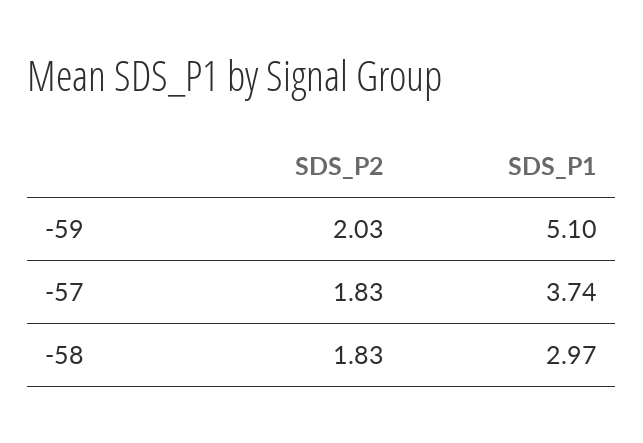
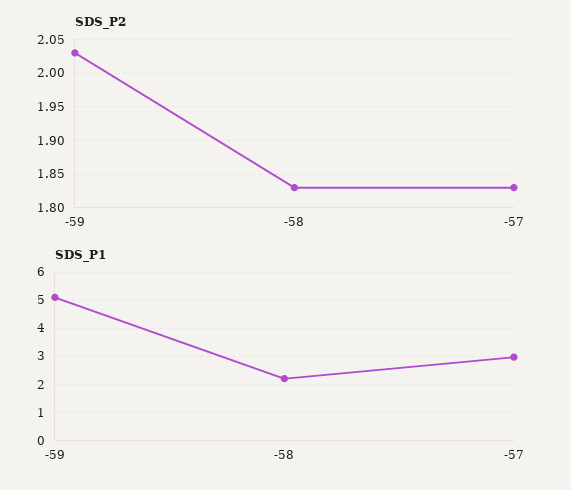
  {
    "SDS_P2": {
      "-59": 2.03,
      "-57": 1.83,
      "-58": 1.83
    },
    "SDS_P1": {
      "-59": 5.1,
-     "-57": 3.74,
+     "-57": 3,
-     "-58": 2.97
+     "-58": 2.25
    }
  }

